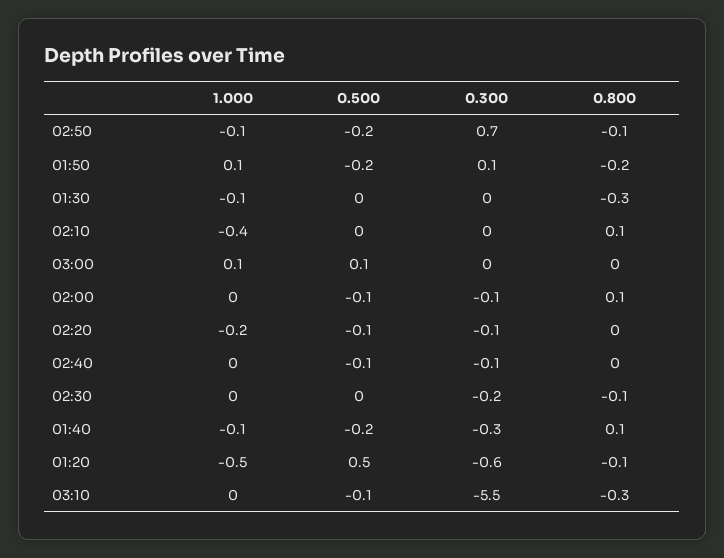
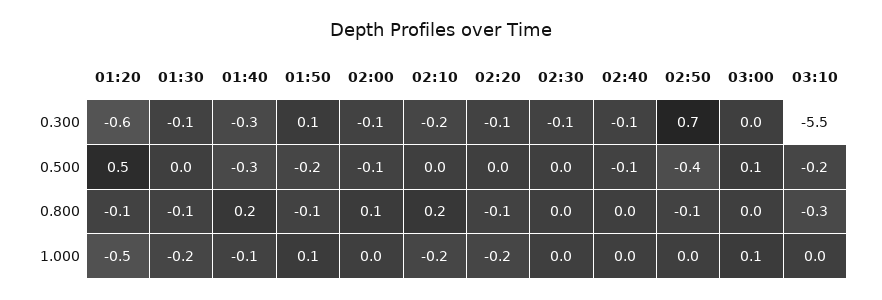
  {
    "1.000": {
-     "02:50": -0.1,
+     "02:50": 0,
      "01:50": 0.1,
-     "01:30": -0.1,
+     "01:30": -0.2,
-     "02:10": -0.4,
+     "02:10": -0.2,
      "03:00": 0.1,
      "02:00": 0,
      "02:20": -0.2,
      "02:40": 0,
      "02:30": 0,
      "01:40": -0.1,
      "01:20": -0.5,
      "03:10": 0
    },
    "0.500": {
-     "02:50": -0.2,
+     "02:50": -0.4,
      "01:50": -0.2,
      "01:30": 0,
      "02:10": 0,
      "03:00": 0.1,
      "02:00": -0.1,
-     "02:20": -0.1,
+     "02:20": 0,
      "02:40": -0.1,
      "02:30": 0,
-     "01:40": -0.2,
+     "01:40": -0.3,
      "01:20": 0.5,
-     "03:10": -0.1
+     "03:10": -0.2
    },
    "0.300": {
      "02:50": 0.7,
      "01:50": 0.1,
-     "01:30": 0,
+     "01:30": -0.1,
-     "02:10": 0,
+     "02:10": -0.2,
      "03:00": 0,
      "02:00": -0.1,
      "02:20": -0.1,
      "02:40": -0.1,
-     "02:30": -0.2,
+     "02:30": -0.1,
      "01:40": -0.3,
      "01:20": -0.6,
      "03:10": -5.5
    },
    "0.800": {
      "02:50": -0.1,
-     "01:50": -0.2,
+     "01:50": -0.1,
-     "01:30": -0.3,
+     "01:30": -0.1,
-     "02:10": 0.1,
+     "02:10": 0.2,
      "03:00": 0,
      "02:00": 0.1,
-     "02:20": 0,
+     "02:20": -0.1,
      "02:40": 0,
-     "02:30": -0.1,
+     "02:30": 0,
-     "01:40": 0.1,
+     "01:40": 0.2,
      "01:20": -0.1,
      "03:10": -0.3
    }
  }

